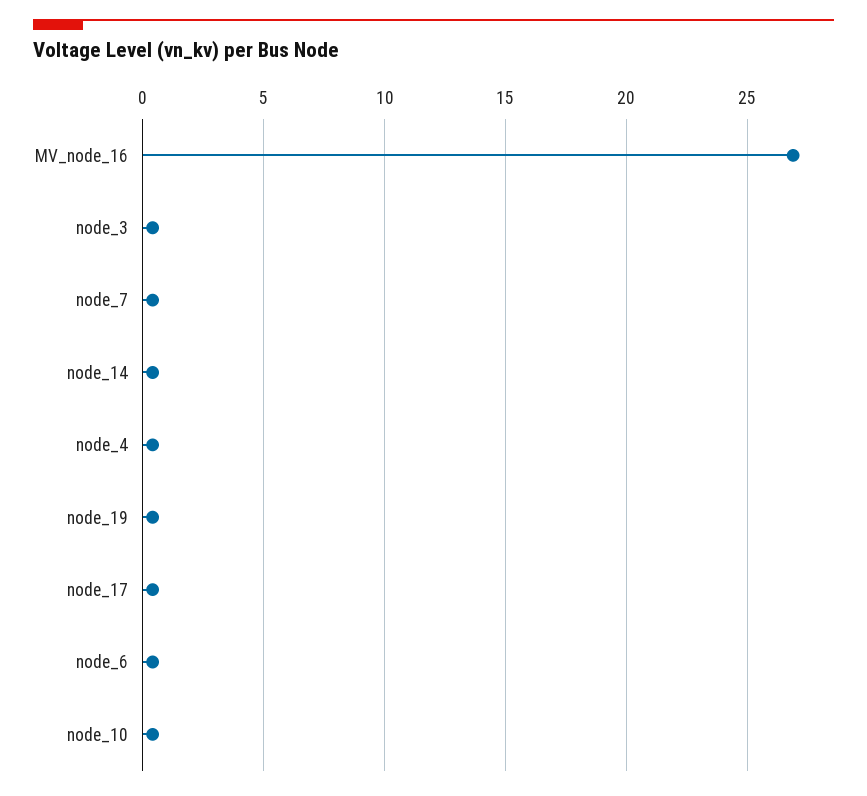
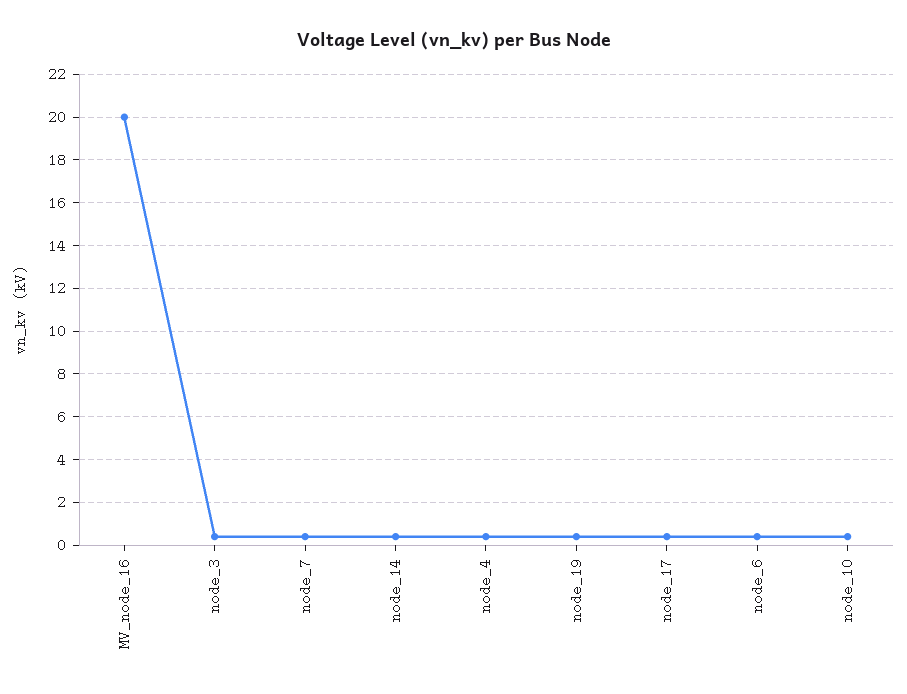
  {
-   "MV_node_16": 27,
+   "MV_node_16": 20,
    "node_3": 0.5,
    "node_7": 0.5,
    "node_14": 0.5,
    "node_4": 0.5,
    "node_19": 0.5,
    "node_17": 0.5,
    "node_6": 0.5,
    "node_10": 0.5
  }

